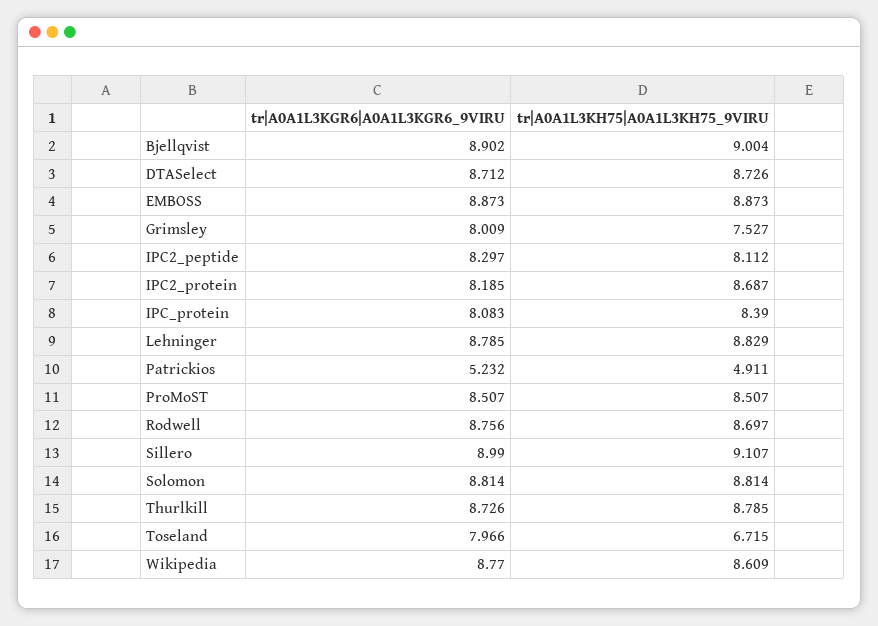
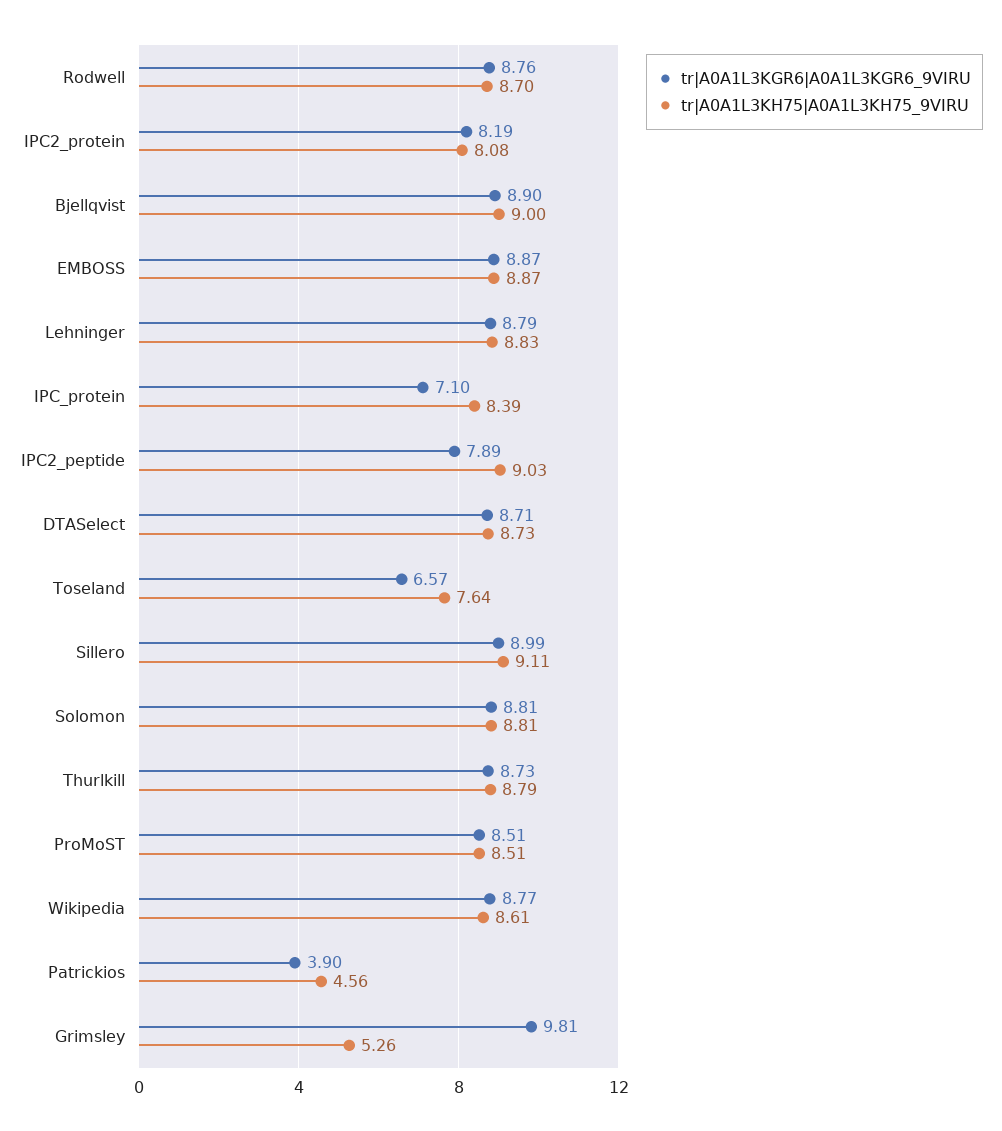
  {
    "tr|A0A1L3KGR6|A0A1L3KGR6_9VIRU": {
      "Bjellqvist": 8.902,
      "DTASelect": 8.712,
      "EMBOSS": 8.873,
-     "Grimsley": 8.009,
+     "Grimsley": 9.81,
-     "IPC2_peptide": 8.297,
+     "IPC2_peptide": 7.89,
      "IPC2_protein": 8.185,
-     "IPC_protein": 8.083,
+     "IPC_protein": 7.1,
      "Lehninger": 8.785,
-     "Patrickios": 5.232,
+     "Patrickios": 3.9,
      "ProMoST": 8.507,
      "Rodwell": 8.756,
      "Sillero": 8.99,
      "Solomon": 8.814,
      "Thurlkill": 8.726,
-     "Toseland": 7.966,
+     "Toseland": 6.57,
      "Wikipedia": 8.77
    },
    "tr|A0A1L3KH75|A0A1L3KH75_9VIRU": {
      "Bjellqvist": 9.004,
      "DTASelect": 8.726,
      "EMBOSS": 8.873,
-     "Grimsley": 7.527,
+     "Grimsley": 5.26,
-     "IPC2_peptide": 8.112,
+     "IPC2_peptide": 9.03,
-     "IPC2_protein": 8.687,
+     "IPC2_protein": 8.08,
      "IPC_protein": 8.39,
      "Lehninger": 8.829,
-     "Patrickios": 4.911,
+     "Patrickios": 4.56,
      "ProMoST": 8.507,
      "Rodwell": 8.697,
      "Sillero": 9.107,
      "Solomon": 8.814,
      "Thurlkill": 8.785,
-     "Toseland": 6.715,
+     "Toseland": 7.64,
      "Wikipedia": 8.609
    }
  }

